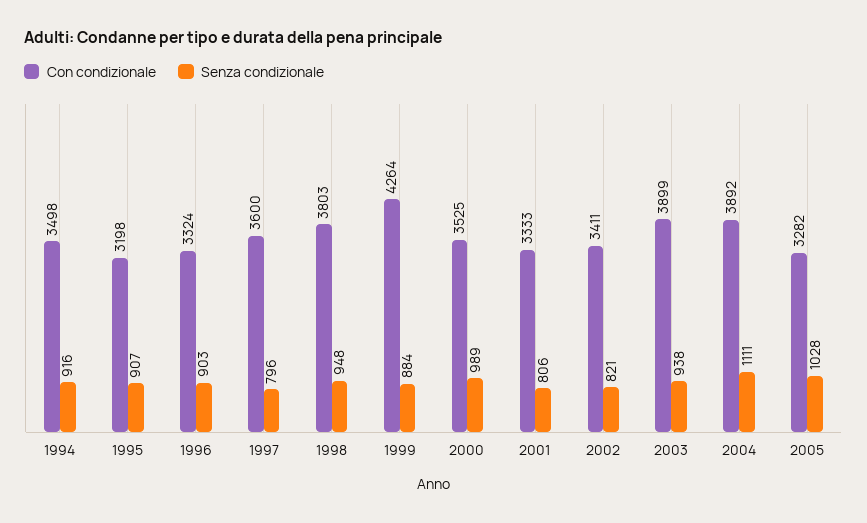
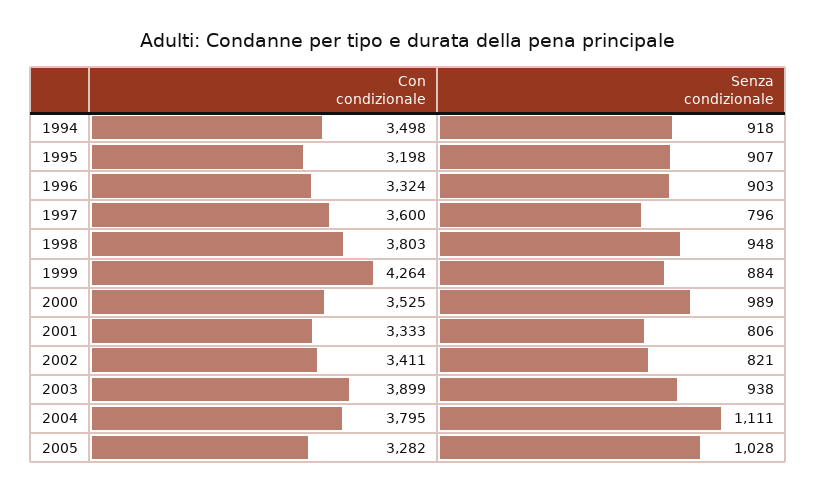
  {
    "Con condizionale": {
      "1994": 3498,
      "1995": 3198,
      "1996": 3324,
      "1997": 3600,
      "1998": 3803,
      "1999": 4264,
      "2000": 3525,
      "2001": 3333,
      "2002": 3411,
      "2003": 3899,
-     "2004": 3892,
+     "2004": 3795,
      "2005": 3282
    },
    "Senza condizionale": {
-     "1994": 916,
+     "1994": 918,
      "1995": 907,
      "1996": 903,
      "1997": 796,
      "1998": 948,
      "1999": 884,
      "2000": 989,
      "2001": 806,
      "2002": 821,
      "2003": 938,
      "2004": 1111,
      "2005": 1028
    }
  }

